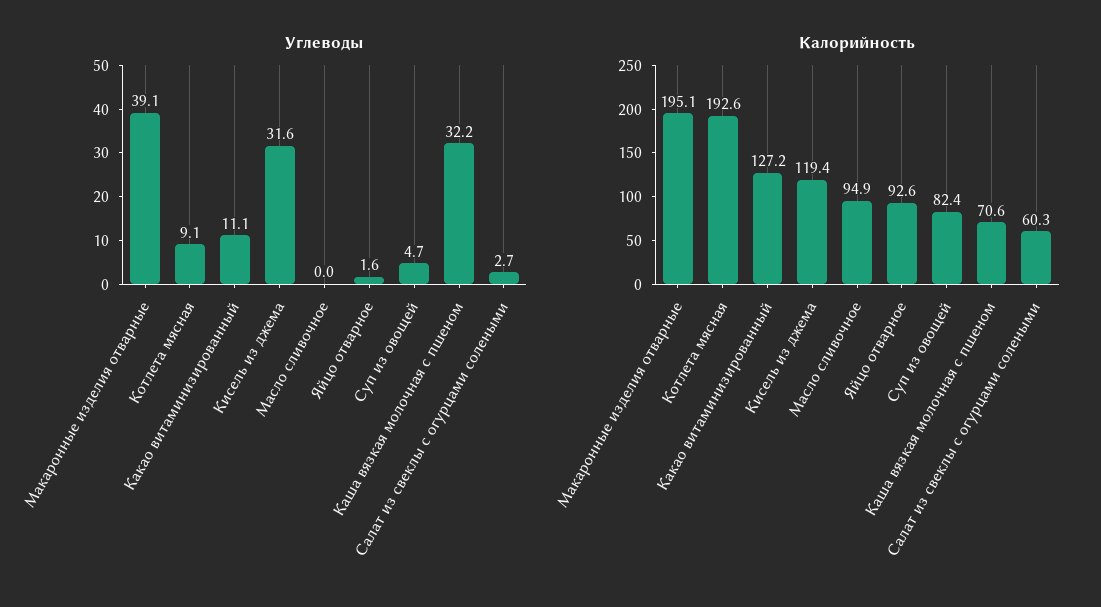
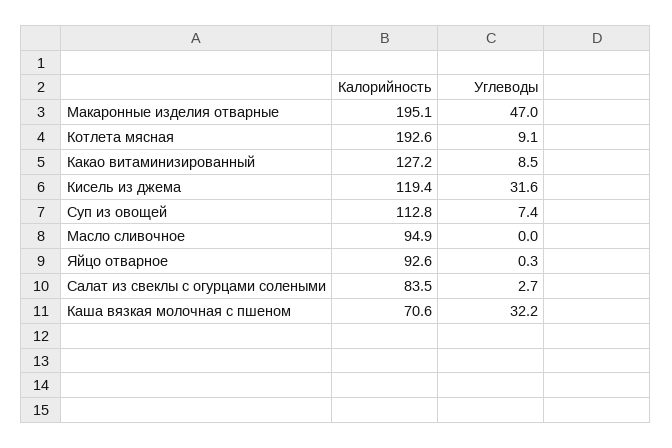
  {
    "Углеводы": {
-     "Макаронные изделия отварные": 39.1,
+     "Макаронные изделия отварные": 47,
      "Котлета мясная": 9.1,
-     "Какао витаминизированный": 11.1,
+     "Какао витаминизированный": 8.5,
      "Кисель из джема": 31.6,
      "Масло сливочное": 0,
-     "Яйцо отварное": 1.6,
+     "Яйцо отварное": 0.3,
-     "Суп из овощей": 4.7,
+     "Суп из овощей": 7.4,
      "Каша вязкая молочная с пшеном": 32.2,
      "Салат из свеклы с огурцами солеными": 2.7
    },
    "Калорийность": {
      "Макаронные изделия отварные": 195.1,
      "Котлета мясная": 192.6,
      "Какао витаминизированный": 127.2,
      "Кисель из джема": 119.4,
      "Масло сливочное": 94.9,
      "Яйцо отварное": 92.6,
-     "Суп из овощей": 82.4,
+     "Суп из овощей": 112.8,
      "Каша вязкая молочная с пшеном": 70.6,
-     "Салат из свеклы с огурцами солеными": 60.3
+     "Салат из свеклы с огурцами солеными": 83.5
    }
  }

